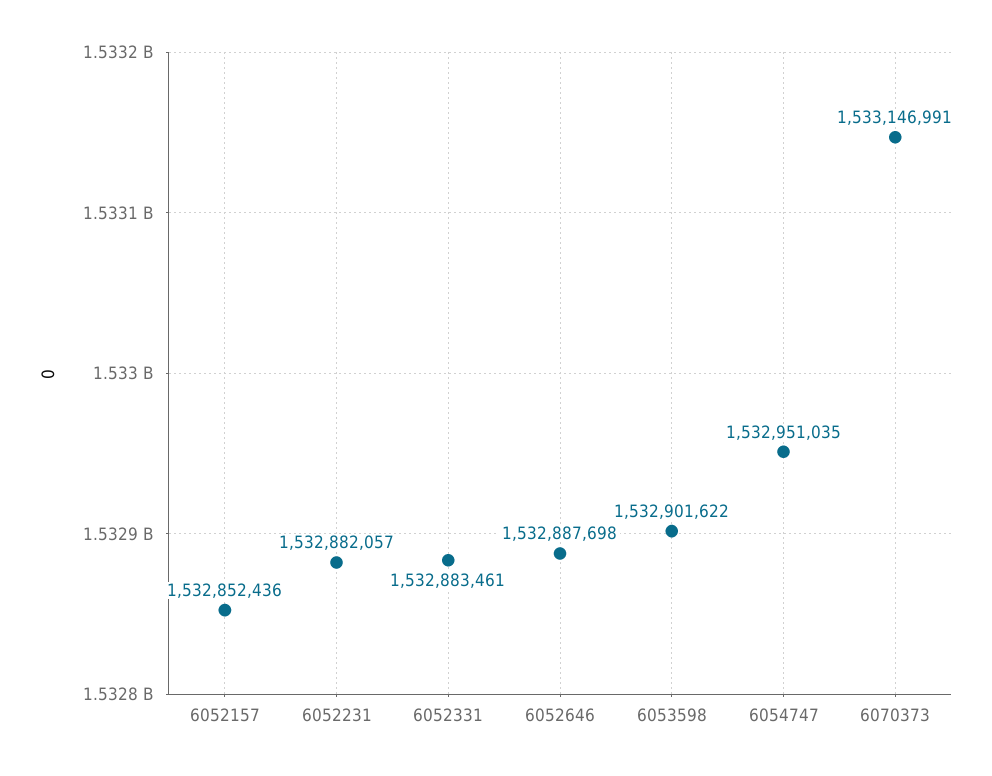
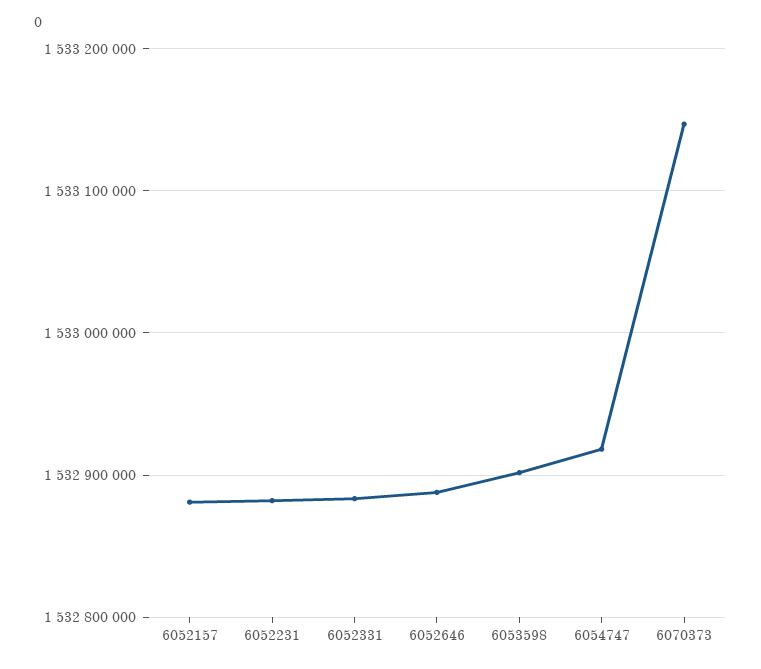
  {
-   "6052157": 1532852436,
+   "6052157": 1532880000,
    "6052231": 1532882057,
    "6052331": 1532883461,
    "6052646": 1532887698,
    "6053598": 1532901622,
-   "6054747": 1532951035,
+   "6054747": 1532920000,
    "6070373": 1533146991
  }

